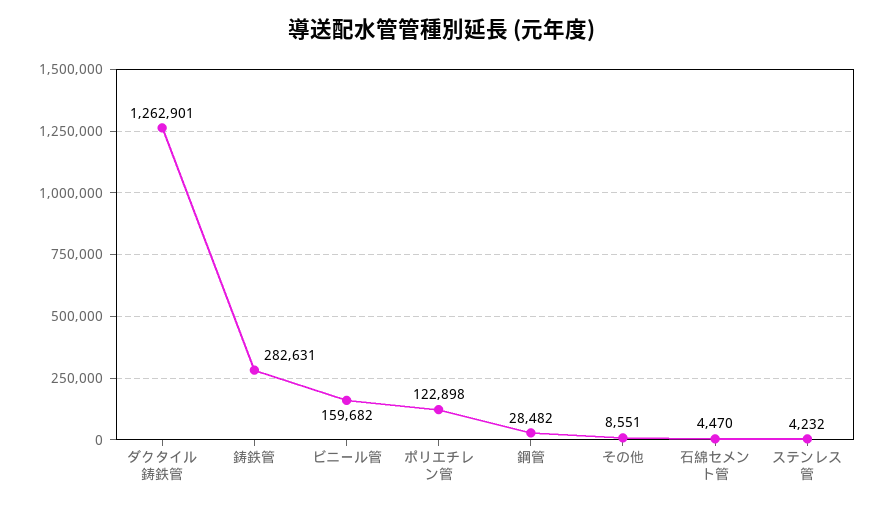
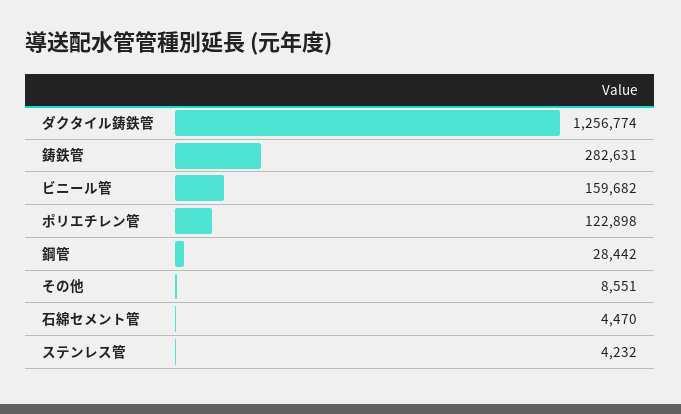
  {
-   "ダクタイル鋳鉄管": 1262901,
+   "ダクタイル鋳鉄管": 1256774,
    "鋳鉄管": 282631,
    "ビニール管": 159682,
    "ポリエチレン管": 122898,
-   "鋼管": 28482,
+   "鋼管": 28442,
    "その他": 8551,
    "石綿セメント管": 4470,
    "ステンレス管": 4232
  }

